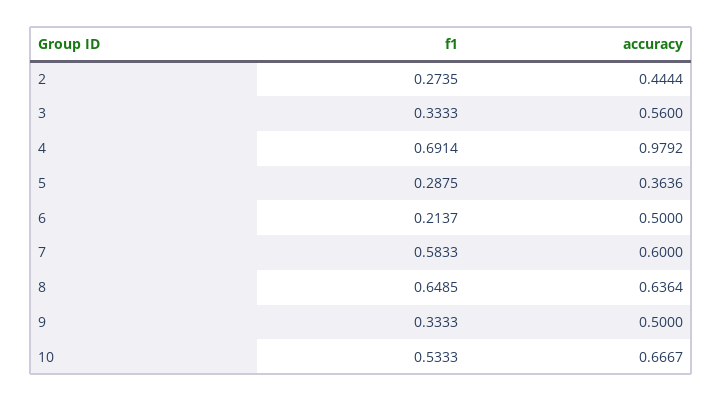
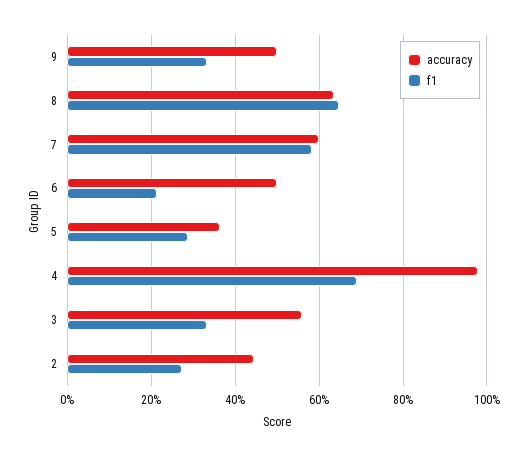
  {
    "f1": {
      "2": 0.2735,
      "3": 0.3333,
      "4": 0.6914,
      "5": 0.2875,
      "6": 0.2137,
      "7": 0.5833,
      "8": 0.6485,
-     "9": 0.3333,
+     "9": 0.3333
-     "10": 0.5333
    },
    "accuracy": {
      "2": 0.4444,
      "3": 0.56,
      "4": 0.9792,
      "5": 0.3636,
      "6": 0.5,
      "7": 0.6,
      "8": 0.6364,
-     "9": 0.5,
+     "9": 0.5
-     "10": 0.6667
    }
  }

